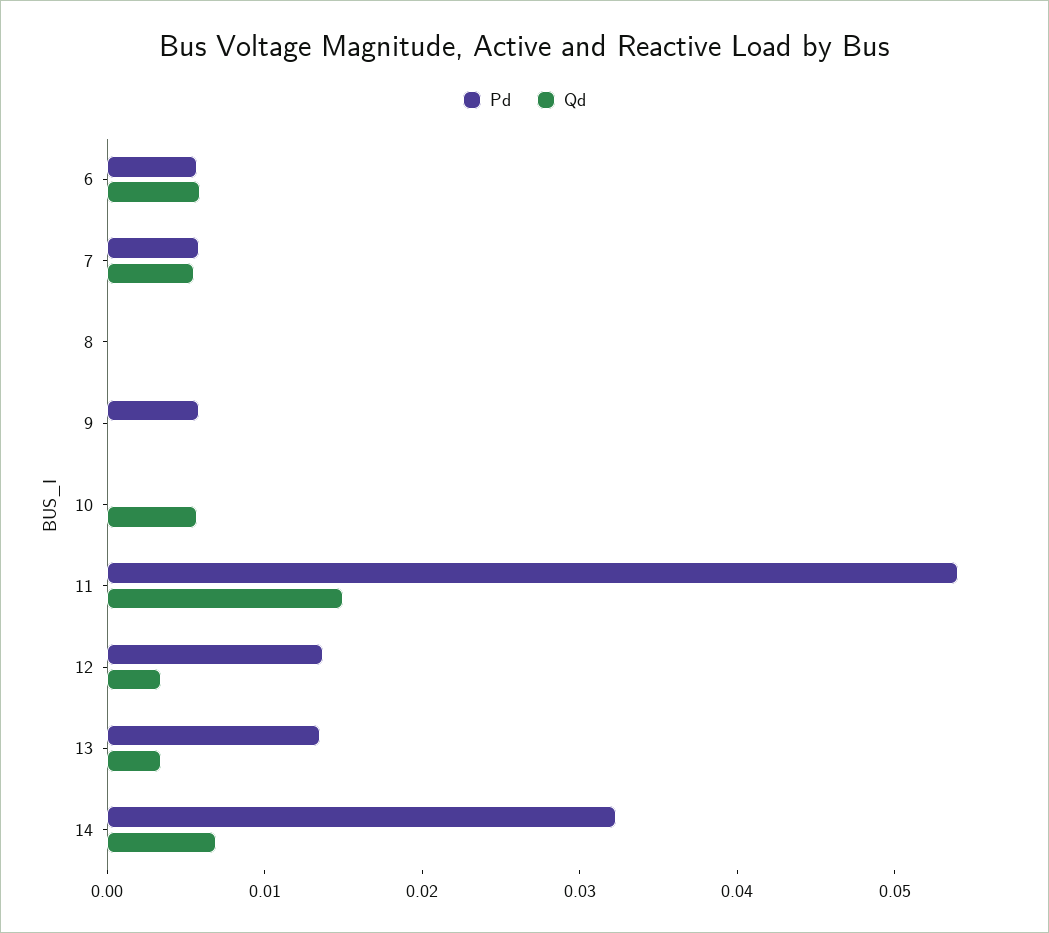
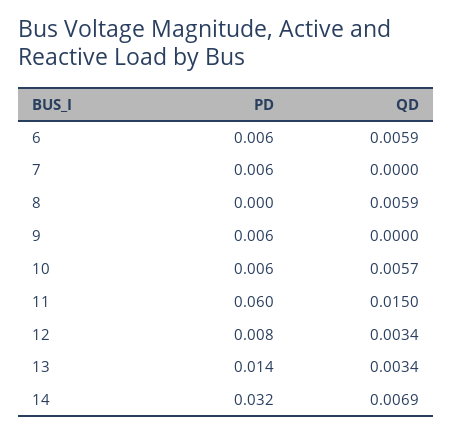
  {
    "Pd": {
      "6": 0.006,
      "7": 0.006,
      "8": 0,
      "9": 0.006,
-     "10": 0,
+     "10": 0.006,
-     "11": 0.054,
+     "11": 0.06,
-     "12": 0.014,
+     "12": 0.008,
      "13": 0.014,
      "14": 0.032
    },
    "Qd": {
      "6": 0.0059,
-     "7": 0.006,
+     "7": 0,
-     "8": 0,
+     "8": 0.0059,
      "9": 0,
      "10": 0.0057,
      "11": 0.015,
      "12": 0.0034,
      "13": 0.0034,
      "14": 0.0069
    }
  }

